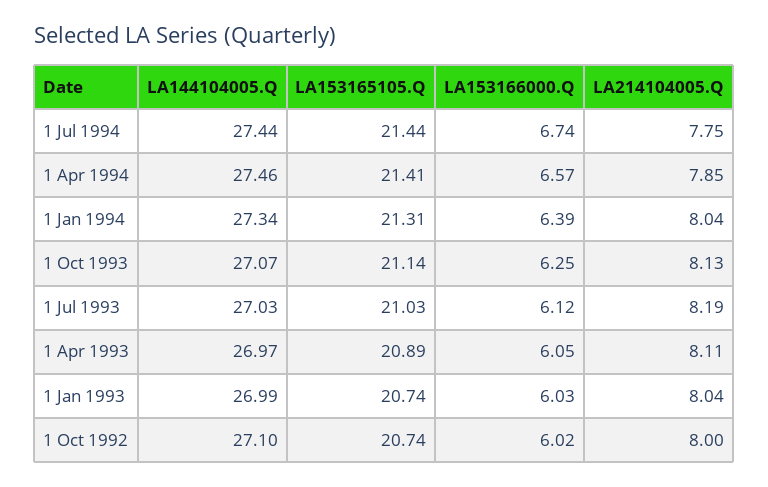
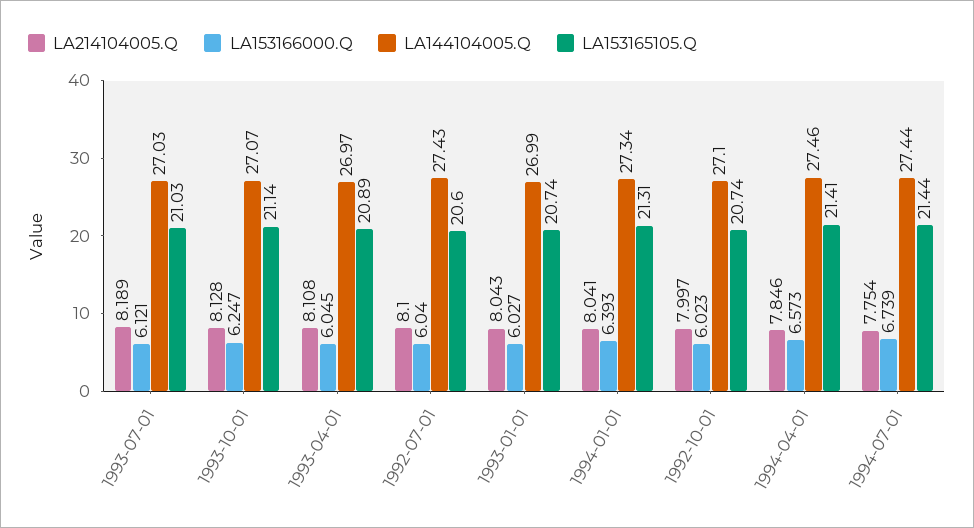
  {
    "LA144104005.Q": {
      "1 Jul 1994": 27.44,
      "1 Apr 1994": 27.46,
      "1 Jan 1994": 27.34,
      "1 Oct 1993": 27.07,
      "1 Jul 1993": 27.03,
      "1 Apr 1993": 26.97,
      "1 Jan 1993": 26.99,
-     "1 Oct 1992": 27.1
+     "1 Oct 1992": 27.1,
+     "1992-07-01": 27.43
    },
    "LA153165105.Q": {
      "1 Jul 1994": 21.44,
      "1 Apr 1994": 21.41,
      "1 Jan 1994": 21.31,
      "1 Oct 1993": 21.14,
      "1 Jul 1993": 21.03,
      "1 Apr 1993": 20.89,
      "1 Jan 1993": 20.74,
-     "1 Oct 1992": 20.74
+     "1 Oct 1992": 20.74,
+     "1992-07-01": 20.6
    },
    "LA153166000.Q": {
      "1 Jul 1994": 6.739,
      "1 Apr 1994": 6.573,
      "1 Jan 1994": 6.393,
      "1 Oct 1993": 6.247,
      "1 Jul 1993": 6.121,
      "1 Apr 1993": 6.045,
      "1 Jan 1993": 6.027,
-     "1 Oct 1992": 6.023
+     "1 Oct 1992": 6.023,
+     "1992-07-01": 6.04
    },
    "LA214104005.Q": {
      "1 Jul 1994": 7.754,
      "1 Apr 1994": 7.846,
      "1 Jan 1994": 8.041,
      "1 Oct 1993": 8.128,
      "1 Jul 1993": 8.189,
      "1 Apr 1993": 8.108,
      "1 Jan 1993": 8.043,
-     "1 Oct 1992": 7.997
+     "1 Oct 1992": 7.997,
+     "1992-07-01": 8.1
    }
  }

